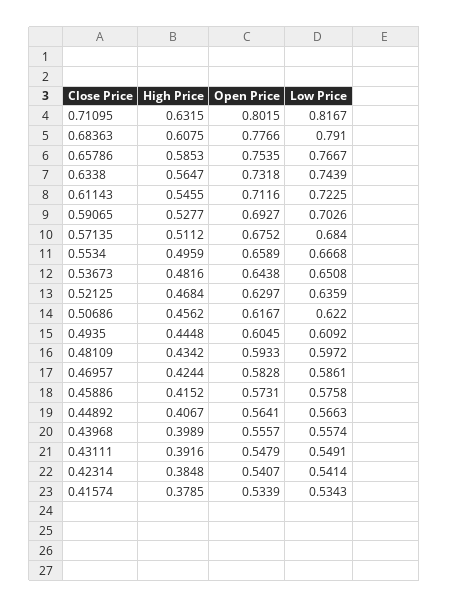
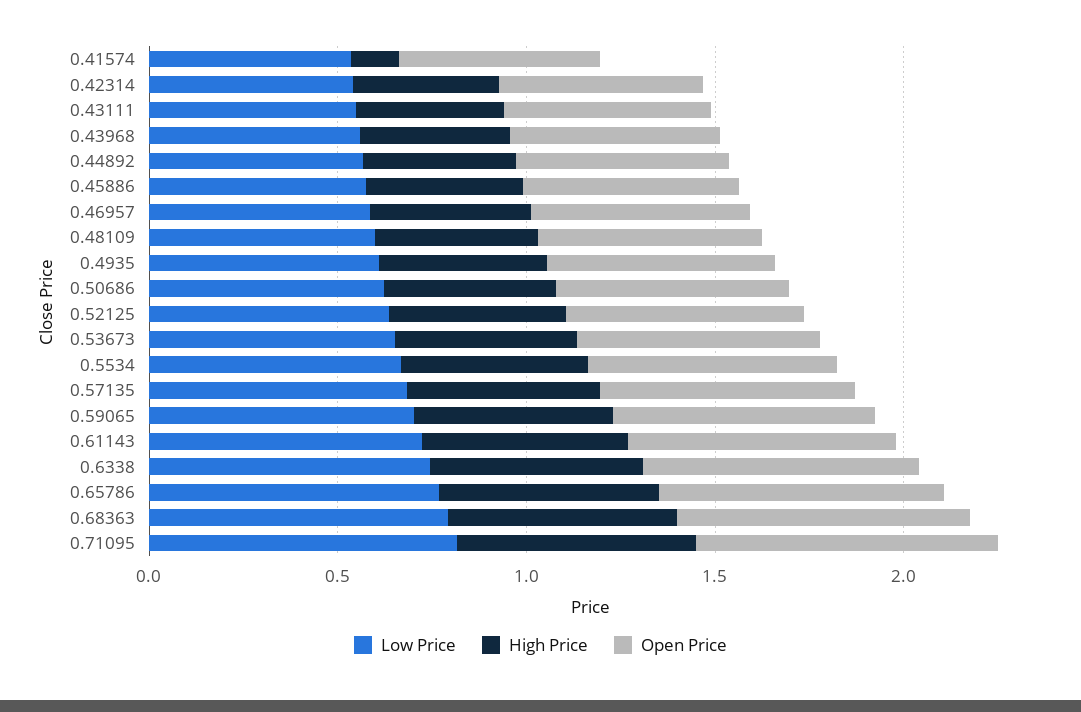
  {
    "High Price": {
      "0.71095": 0.6315,
      "0.68363": 0.6075,
      "0.65786": 0.5853,
      "0.6338": 0.5647,
      "0.61143": 0.5455,
      "0.59065": 0.5277,
      "0.57135": 0.5112,
      "0.5534": 0.4959,
      "0.53673": 0.4816,
      "0.52125": 0.4684,
      "0.50686": 0.4562,
      "0.4935": 0.4448,
      "0.48109": 0.4342,
      "0.46957": 0.4244,
      "0.45886": 0.4152,
      "0.44892": 0.4067,
      "0.43968": 0.3989,
      "0.43111": 0.3916,
      "0.42314": 0.3848,
-     "0.41574": 0.3785
+     "0.41574": 0.1
    },
    "Open Price": {
      "0.71095": 0.8015,
      "0.68363": 0.7766,
      "0.65786": 0.7535,
      "0.6338": 0.7318,
      "0.61143": 0.7116,
      "0.59065": 0.6927,
      "0.57135": 0.6752,
      "0.5534": 0.6589,
      "0.53673": 0.6438,
      "0.52125": 0.6297,
      "0.50686": 0.6167,
      "0.4935": 0.6045,
      "0.48109": 0.5933,
      "0.46957": 0.5828,
      "0.45886": 0.5731,
      "0.44892": 0.5641,
      "0.43968": 0.5557,
      "0.43111": 0.5479,
      "0.42314": 0.5407,
      "0.41574": 0.5339
    },
    "Low Price": {
      "0.71095": 0.8167,
      "0.68363": 0.791,
      "0.65786": 0.7667,
      "0.6338": 0.7439,
      "0.61143": 0.7225,
      "0.59065": 0.7026,
      "0.57135": 0.684,
      "0.5534": 0.6668,
      "0.53673": 0.6508,
      "0.52125": 0.6359,
      "0.50686": 0.622,
      "0.4935": 0.6092,
      "0.48109": 0.5972,
      "0.46957": 0.5861,
      "0.45886": 0.5758,
      "0.44892": 0.5663,
      "0.43968": 0.5574,
      "0.43111": 0.5491,
      "0.42314": 0.5414,
      "0.41574": 0.5343
    }
  }

